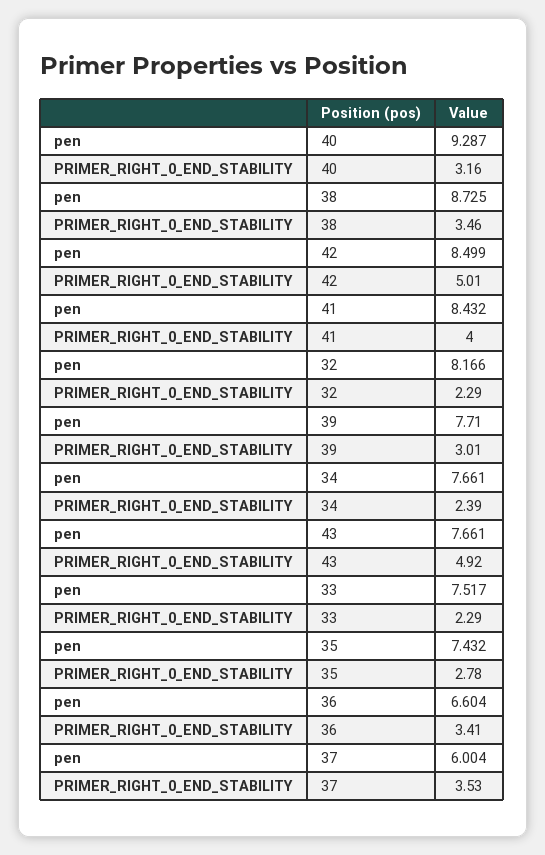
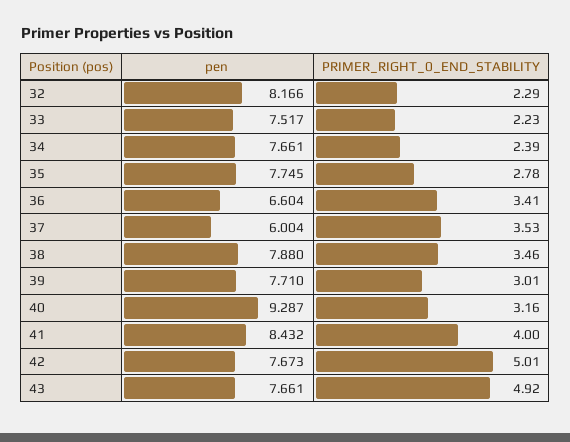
  {
    "pen": {
      "40": 9.287,
-     "38": 8.725,
+     "38": 7.88,
-     "42": 8.499,
+     "42": 7.673,
      "41": 8.432,
      "32": 8.166,
      "39": 7.71,
      "34": 7.661,
      "43": 7.661,
      "33": 7.517,
-     "35": 7.432,
+     "35": 7.745,
      "36": 6.604,
      "37": 6.004
    },
    "PRIMER_RIGHT_0_END_STABILITY": {
      "40": 3.16,
      "38": 3.46,
      "42": 5.01,
      "41": 4,
      "32": 2.29,
      "39": 3.01,
      "34": 2.39,
      "43": 4.92,
-     "33": 2.29,
+     "33": 2.23,
      "35": 2.78,
      "36": 3.41,
      "37": 3.53
    }
  }

